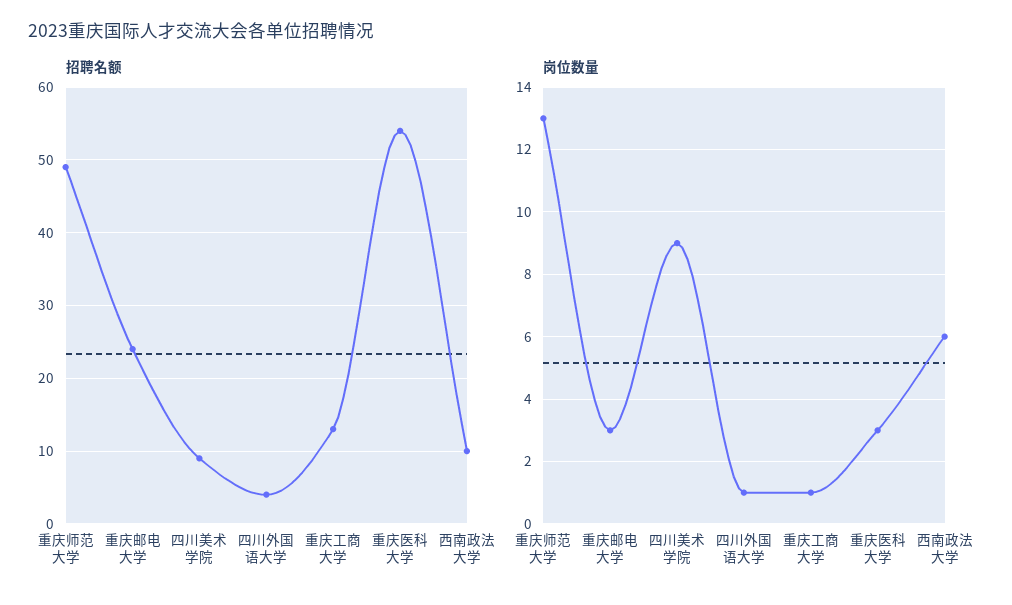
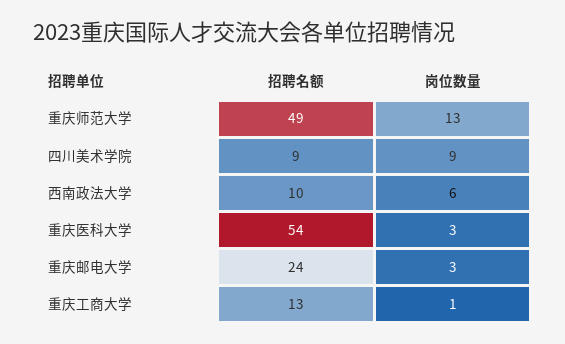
  {
    "招聘名额": {
      "重庆师范大学": 49,
      "重庆邮电大学": 24,
      "四川美术学院": 9,
-     "四川外国语大学": 4,
      "重庆工商大学": 13,
      "重庆医科大学": 54,
      "西南政法大学": 10
    },
    "岗位数量": {
      "重庆师范大学": 13,
      "重庆邮电大学": 3,
      "四川美术学院": 9,
-     "四川外国语大学": 1,
      "重庆工商大学": 1,
      "重庆医科大学": 3,
      "西南政法大学": 6
    }
  }

